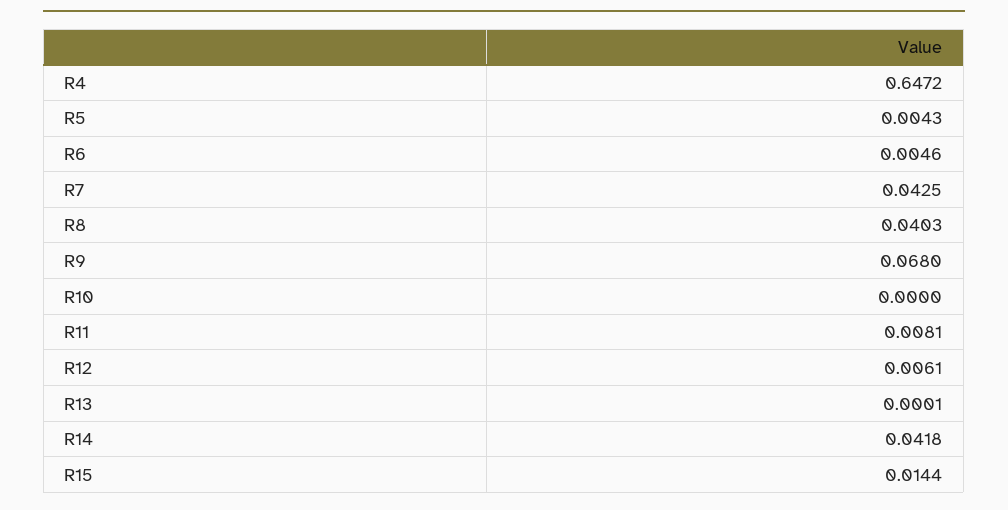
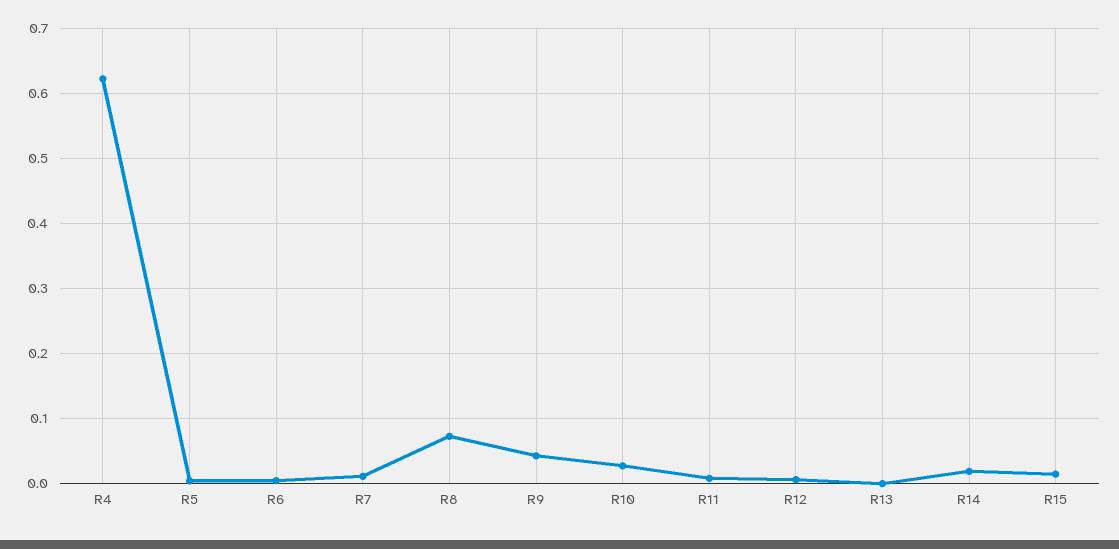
  {
-   "R4": 0.6472,
+   "R4": 0.62,
    "R5": 0.0043,
    "R6": 0.0046,
-   "R7": 0.0425,
+   "R7": 0.01,
-   "R8": 0.0403,
+   "R8": 0.07,
-   "R9": 0.068,
+   "R9": 0.04,
-   "R10": 0,
+   "R10": 0.03,
    "R11": 0.0081,
    "R12": 0.0061,
    "R13": 0.0001,
-   "R14": 0.0418,
+   "R14": 0.02,
    "R15": 0.0144
  }

